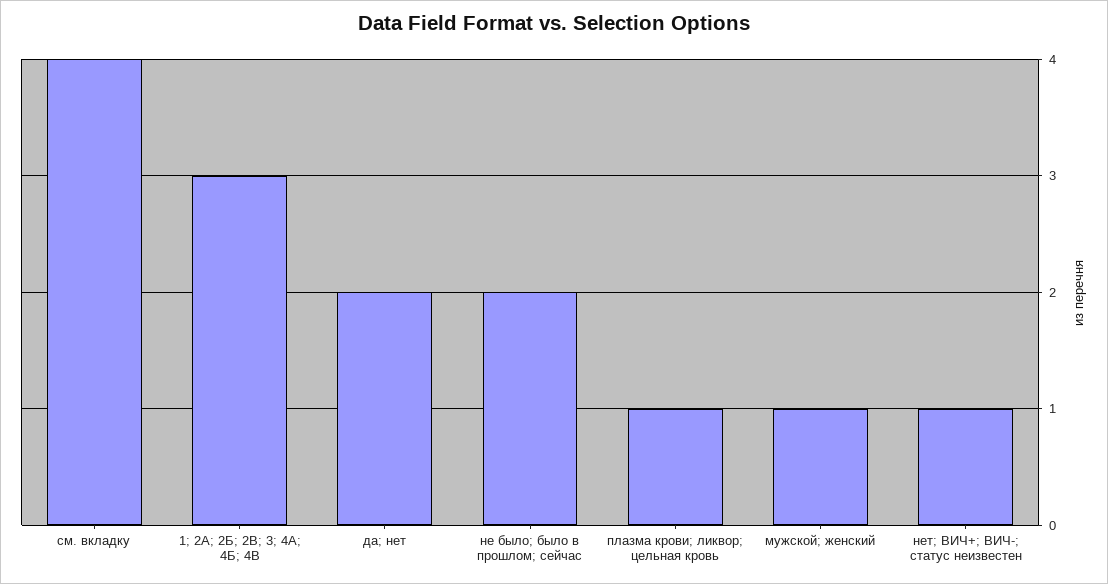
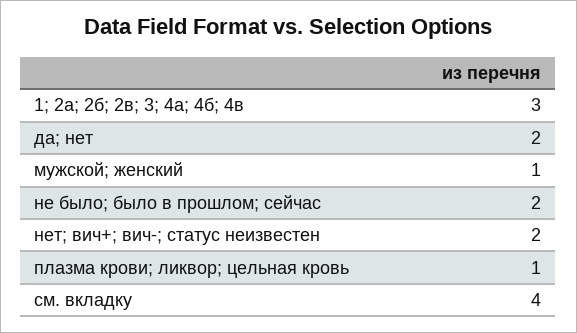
  {
    "см. вкладку": 4,
    "1; 2А; 2Б; 2В; 3; 4А; 4Б; 4В": 3,
    "да; нет": 2,
    "не было; было в прошлом; сейчас": 2,
    "плазма крови; ликвор; цельная кровь": 1,
    "мужской; женский": 1,
-   "нет; ВИЧ+; ВИЧ-; статус неизвестен": 1
+   "нет; ВИЧ+; ВИЧ-; статус неизвестен": 2
  }

